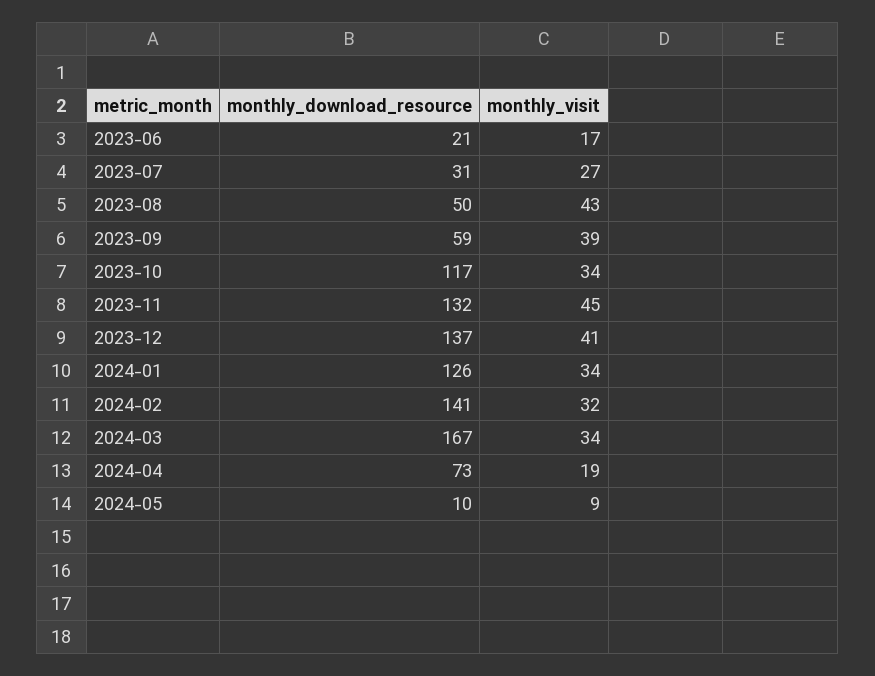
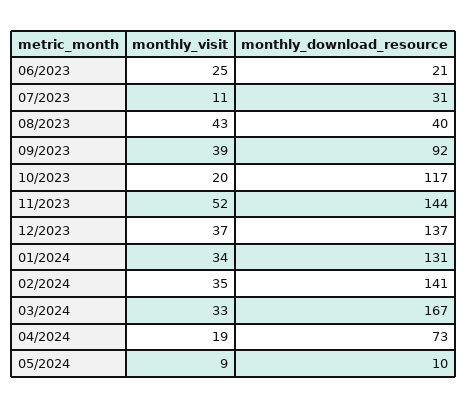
  {
    "monthly_download_resource": {
      "2023-06": 21,
      "2023-07": 31,
-     "2023-08": 50,
+     "2023-08": 40,
-     "2023-09": 59,
+     "2023-09": 92,
      "2023-10": 117,
-     "2023-11": 132,
+     "2023-11": 144,
      "2023-12": 137,
-     "2024-01": 126,
+     "2024-01": 131,
      "2024-02": 141,
      "2024-03": 167,
      "2024-04": 73,
      "2024-05": 10
    },
    "monthly_visit": {
-     "2023-06": 17,
+     "2023-06": 25,
-     "2023-07": 27,
+     "2023-07": 11,
      "2023-08": 43,
      "2023-09": 39,
-     "2023-10": 34,
+     "2023-10": 20,
-     "2023-11": 45,
+     "2023-11": 52,
-     "2023-12": 41,
+     "2023-12": 37,
      "2024-01": 34,
-     "2024-02": 32,
+     "2024-02": 35,
-     "2024-03": 34,
+     "2024-03": 33,
      "2024-04": 19,
      "2024-05": 9
    }
  }

